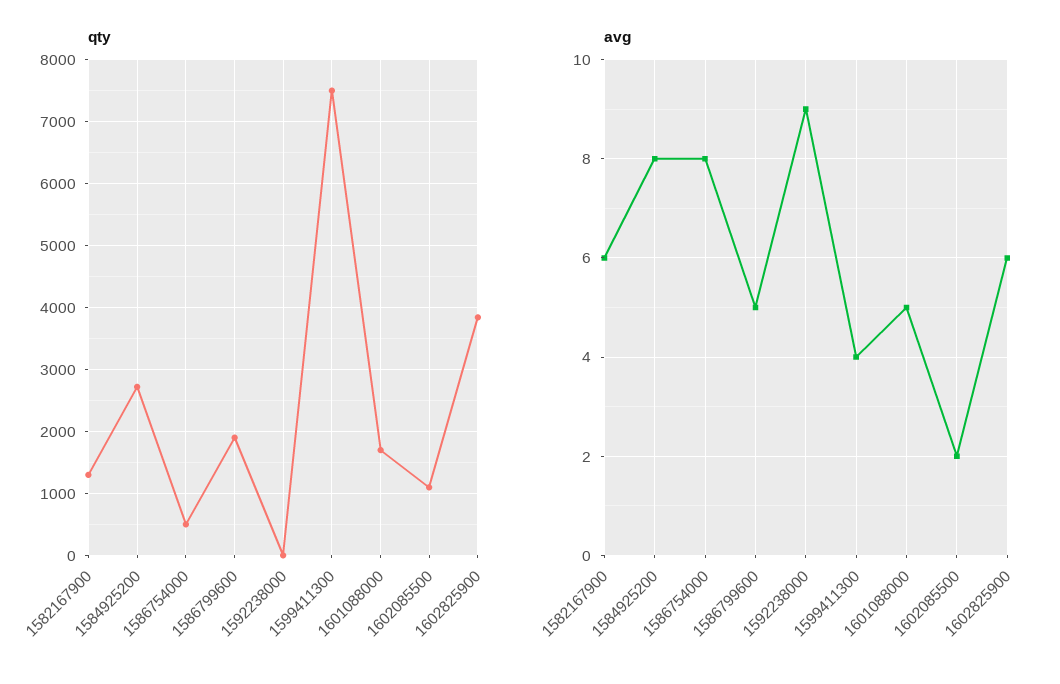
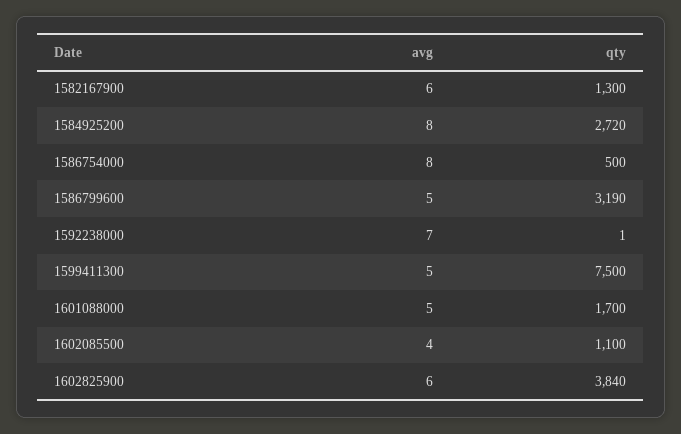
  {
    "qty": {
      "1582167900": 1300,
      "1584925200": 2720,
      "1586754000": 500,
-     "1586799600": 1900,
+     "1586799600": 3190,
      "1592238000": 1,
      "1599411300": 7500,
      "1601088000": 1700,
      "1602085500": 1100,
      "1602825900": 3840
    },
    "avg": {
      "1582167900": 6,
      "1584925200": 8,
      "1586754000": 8,
      "1586799600": 5,
-     "1592238000": 9,
+     "1592238000": 7,
-     "1599411300": 4,
+     "1599411300": 5,
      "1601088000": 5,
-     "1602085500": 2,
+     "1602085500": 4,
      "1602825900": 6
    }
  }

